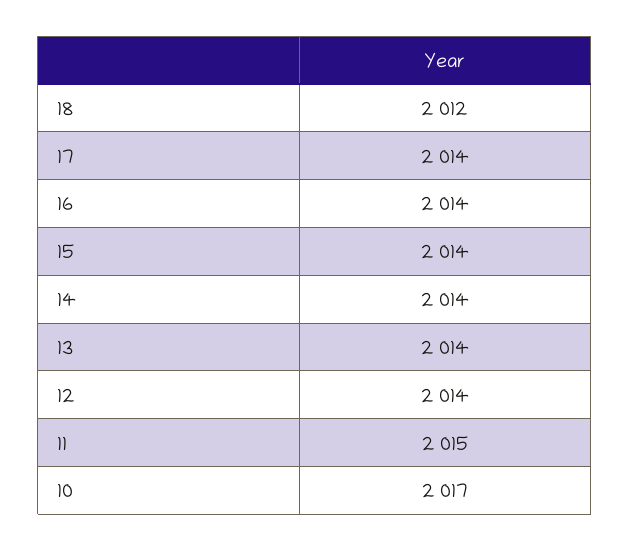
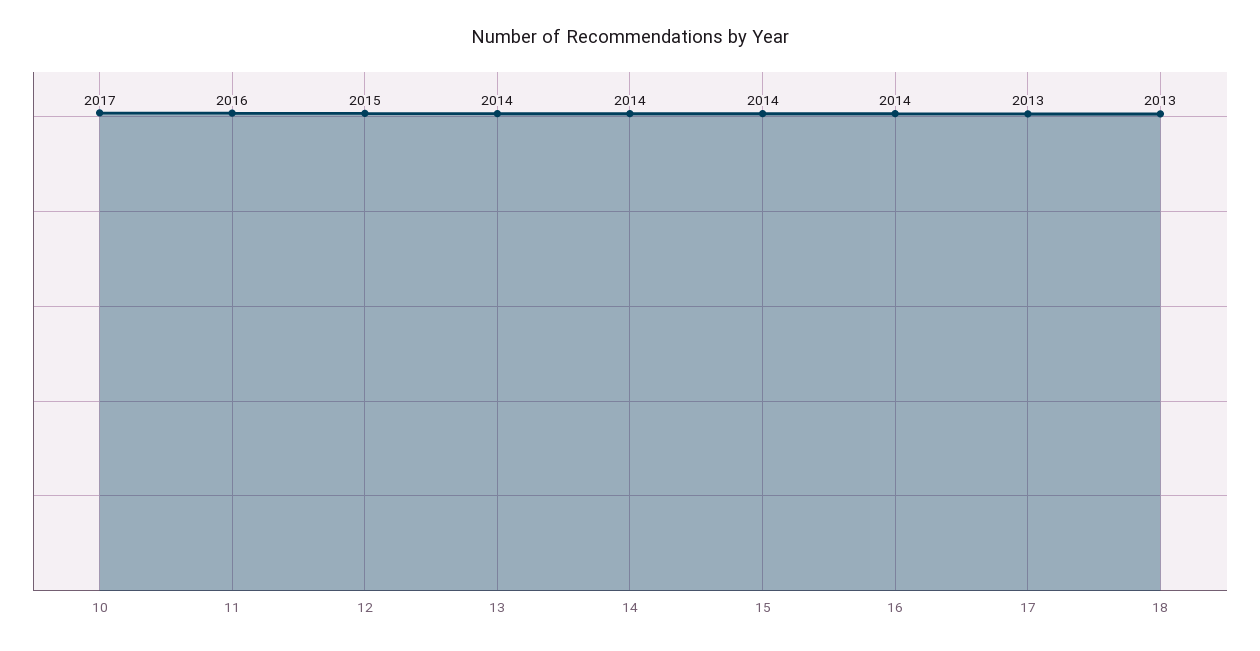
  {
-   "18": 2012,
+   "18": 2013,
-   "17": 2014,
+   "17": 2013,
    "16": 2014,
    "15": 2014,
    "14": 2014,
    "13": 2014,
-   "12": 2014,
+   "12": 2015,
-   "11": 2015,
+   "11": 2016,
    "10": 2017
  }

